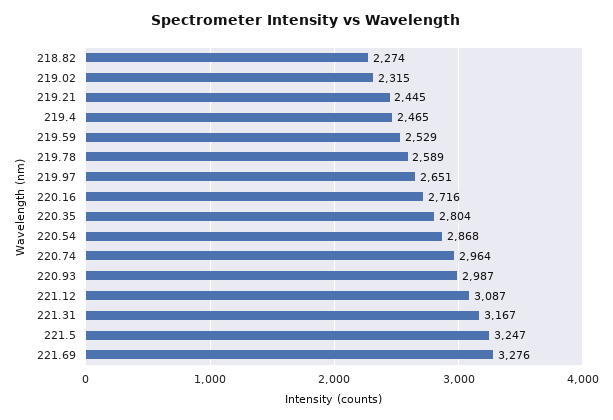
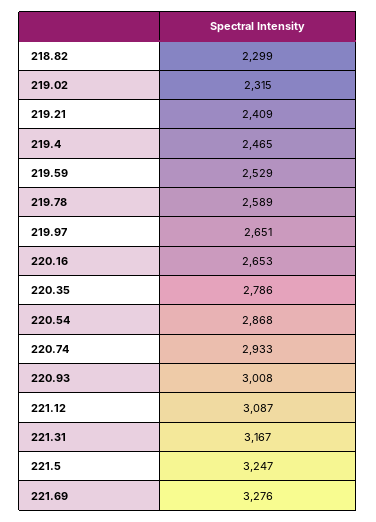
  {
-   "218.82": 2274,
+   "218.82": 2299,
    "219.02": 2315,
-   "219.21": 2445,
+   "219.21": 2409,
    "219.4": 2465,
    "219.59": 2529,
    "219.78": 2589,
    "219.97": 2651,
-   "220.16": 2716,
+   "220.16": 2653,
-   "220.35": 2804,
+   "220.35": 2786,
    "220.54": 2868,
-   "220.74": 2964,
+   "220.74": 2933,
-   "220.93": 2987,
+   "220.93": 3008,
    "221.12": 3087,
    "221.31": 3167,
    "221.5": 3247,
    "221.69": 3276
  }

